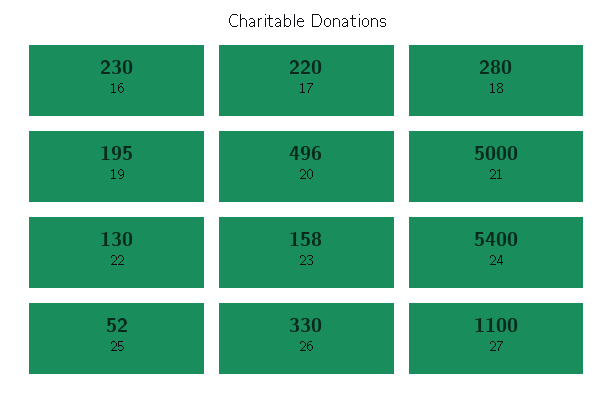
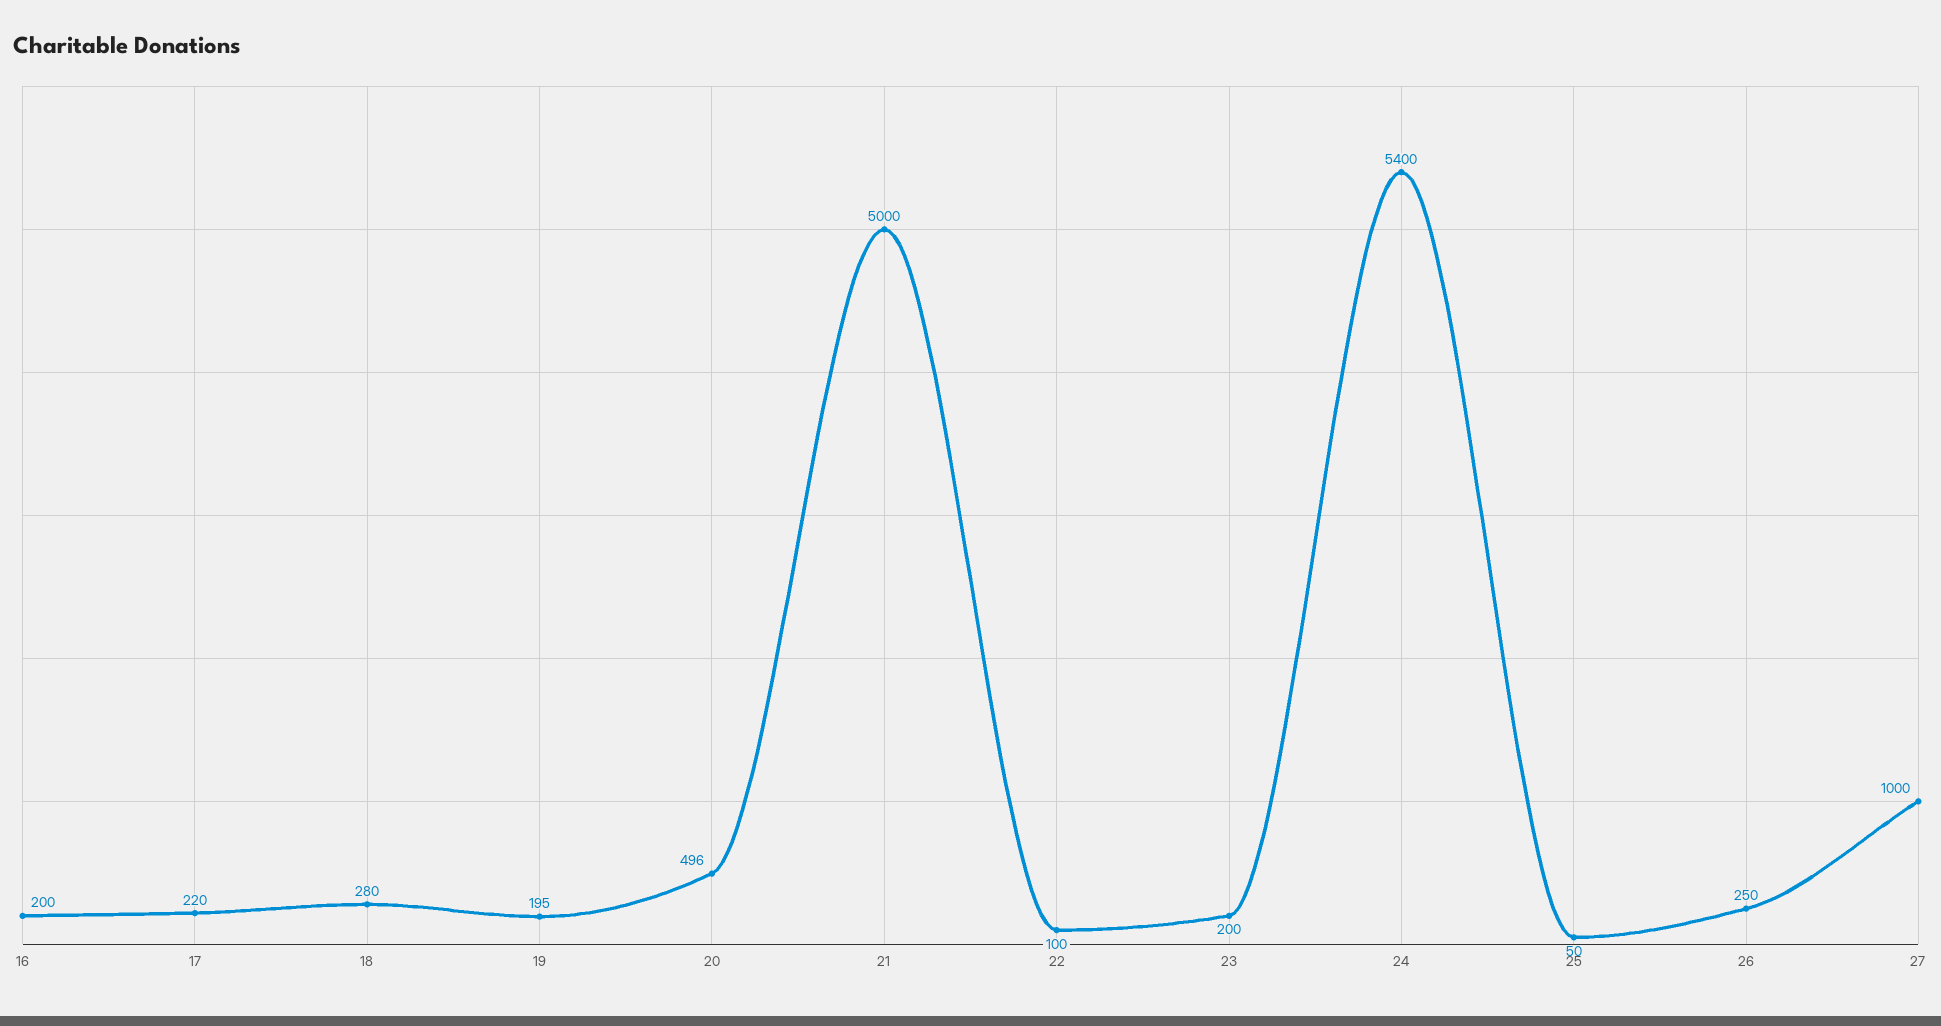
  {
-   "16": 230,
+   "16": 200,
    "17": 220,
    "18": 280,
    "19": 195,
    "20": 496,
    "21": 5000,
-   "22": 130,
+   "22": 100,
-   "23": 158,
+   "23": 200,
    "24": 5400,
-   "25": 52,
+   "25": 50,
-   "26": 330,
+   "26": 250,
-   "27": 1100
+   "27": 1000
  }

